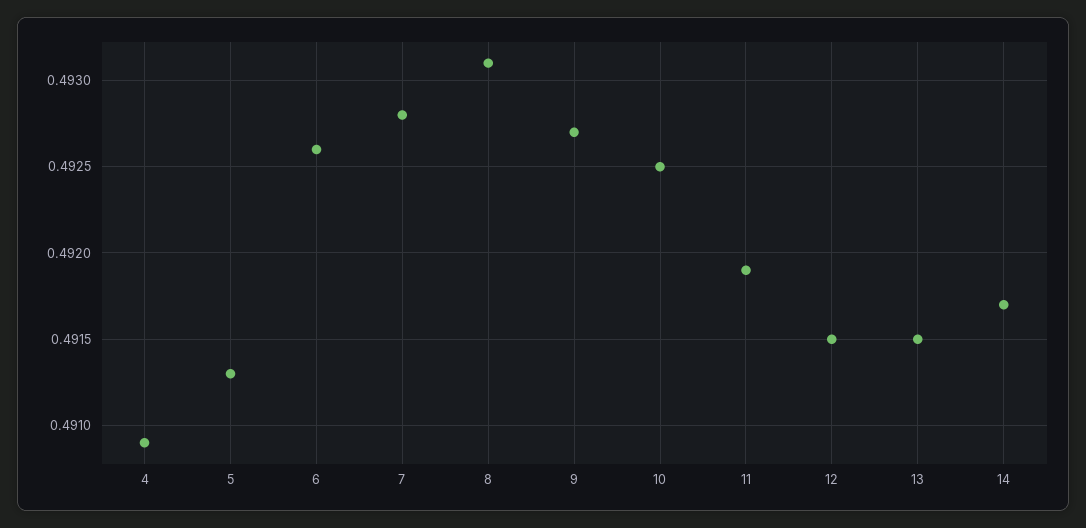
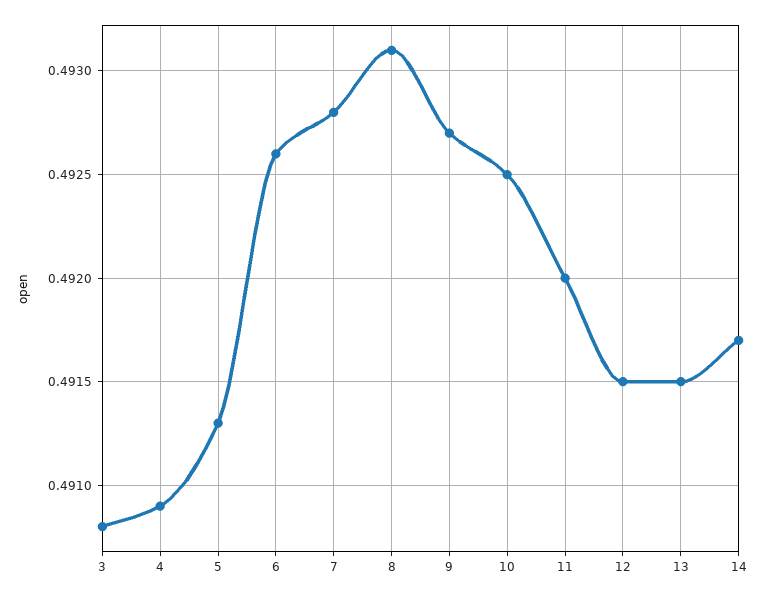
  {
    "4": 0.4909,
    "5": 0.4913,
    "6": 0.4926,
    "7": 0.4928,
    "8": 0.4931,
    "9": 0.4927,
    "10": 0.4925,
-   "11": 0.4919,
+   "11": 0.492,
    "12": 0.4915,
    "13": 0.4915,
-   "14": 0.4917
+   "14": 0.4917,
+   "3": 0.4908
  }

